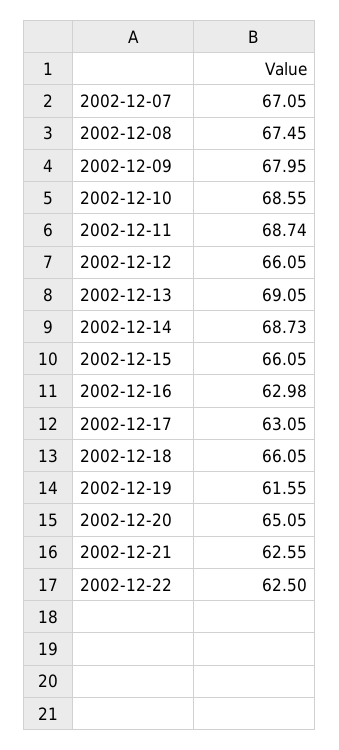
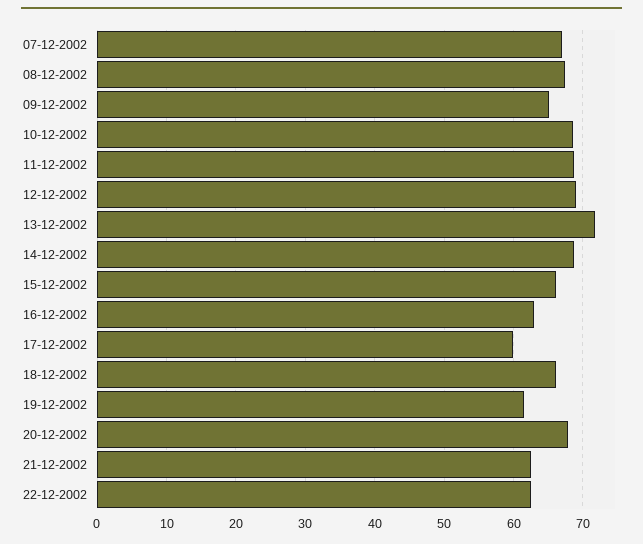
  {
    "2002-12-07": 67.05,
    "2002-12-08": 67.45,
-   "2002-12-09": 67.95,
+   "2002-12-09": 65,
    "2002-12-10": 68.55,
    "2002-12-11": 68.74,
-   "2002-12-12": 66.05,
+   "2002-12-12": 69,
-   "2002-12-13": 69.05,
+   "2002-12-13": 72,
    "2002-12-14": 68.73,
    "2002-12-15": 66.05,
    "2002-12-16": 62.98,
-   "2002-12-17": 63.05,
+   "2002-12-17": 60,
    "2002-12-18": 66.05,
    "2002-12-19": 61.55,
-   "2002-12-20": 65.05,
+   "2002-12-20": 68,
    "2002-12-21": 62.55,
    "2002-12-22": 62.5
  }

